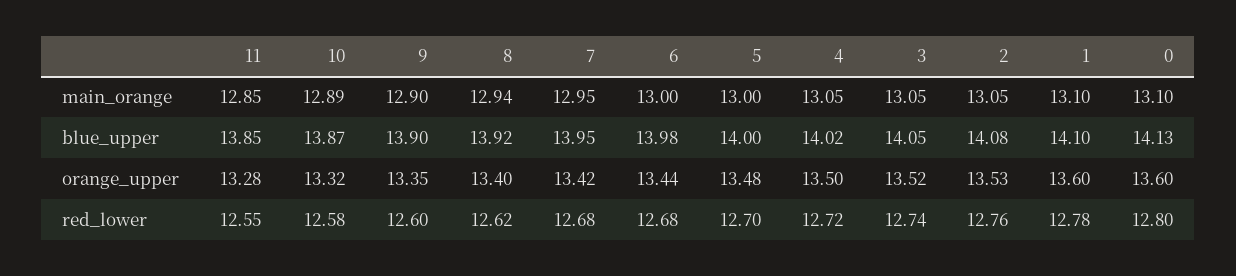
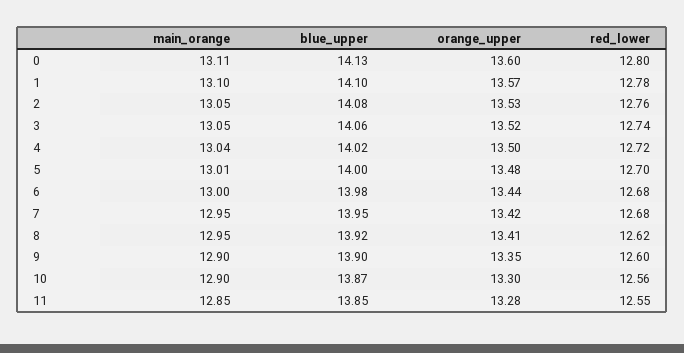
  {
    "11": {
      "main_orange": 12.85,
      "blue_upper": 13.85,
      "orange_upper": 13.28,
      "red_lower": 12.55
    },
    "10": {
-     "main_orange": 12.89,
+     "main_orange": 12.9,
      "blue_upper": 13.87,
-     "orange_upper": 13.32,
+     "orange_upper": 13.3,
-     "red_lower": 12.58
+     "red_lower": 12.56
    },
    "9": {
      "main_orange": 12.9,
      "blue_upper": 13.9,
      "orange_upper": 13.35,
      "red_lower": 12.6
    },
    "8": {
-     "main_orange": 12.94,
+     "main_orange": 12.95,
      "blue_upper": 13.92,
-     "orange_upper": 13.4,
+     "orange_upper": 13.41,
      "red_lower": 12.62
    },
    "7": {
      "main_orange": 12.95,
      "blue_upper": 13.95,
      "orange_upper": 13.42,
      "red_lower": 12.68
    },
    "6": {
      "main_orange": 13,
      "blue_upper": 13.98,
      "orange_upper": 13.44,
      "red_lower": 12.68
    },
    "5": {
-     "main_orange": 13,
+     "main_orange": 13.01,
      "blue_upper": 14,
      "orange_upper": 13.48,
      "red_lower": 12.7
    },
    "4": {
-     "main_orange": 13.05,
+     "main_orange": 13.04,
      "blue_upper": 14.02,
      "orange_upper": 13.5,
      "red_lower": 12.72
    },
    "3": {
      "main_orange": 13.05,
-     "blue_upper": 14.05,
+     "blue_upper": 14.06,
      "orange_upper": 13.52,
      "red_lower": 12.74
    },
    "2": {
      "main_orange": 13.05,
      "blue_upper": 14.08,
      "orange_upper": 13.53,
      "red_lower": 12.76
    },
    "1": {
      "main_orange": 13.1,
      "blue_upper": 14.1,
-     "orange_upper": 13.6,
+     "orange_upper": 13.57,
      "red_lower": 12.78
    },
    "0": {
-     "main_orange": 13.1,
+     "main_orange": 13.11,
      "blue_upper": 14.13,
      "orange_upper": 13.6,
      "red_lower": 12.8
    }
  }

